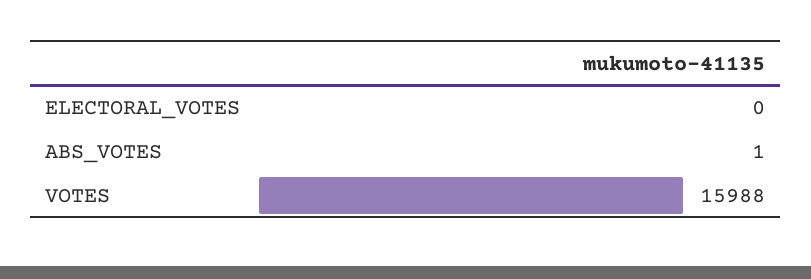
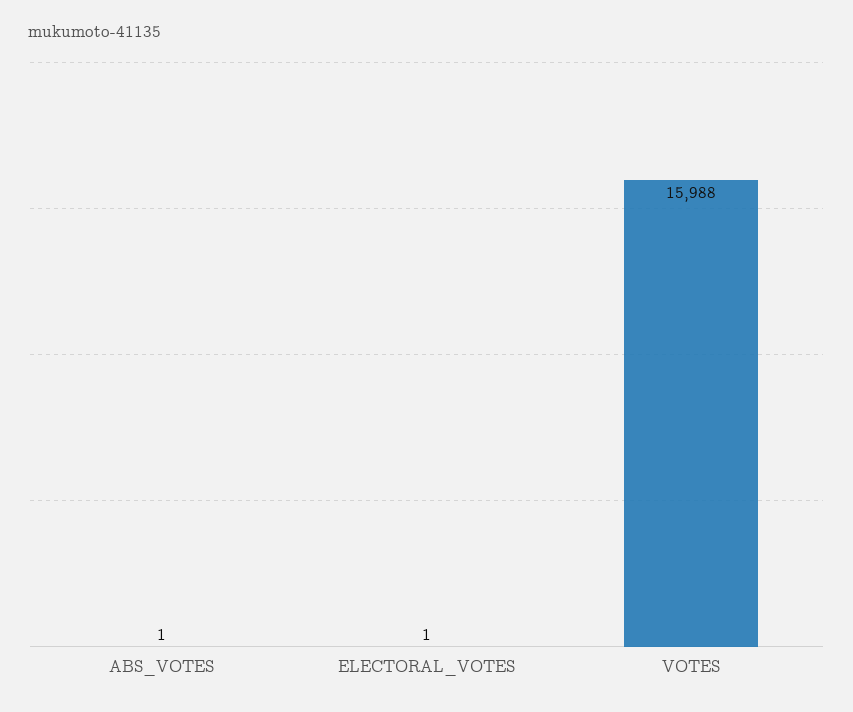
  {
-   "ELECTORAL_VOTES": 0,
+   "ELECTORAL_VOTES": 1,
    "ABS_VOTES": 1,
    "VOTES": 15988
  }

